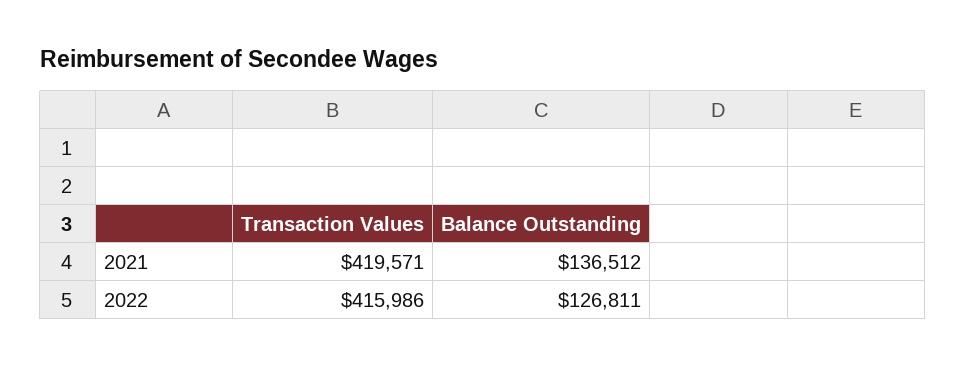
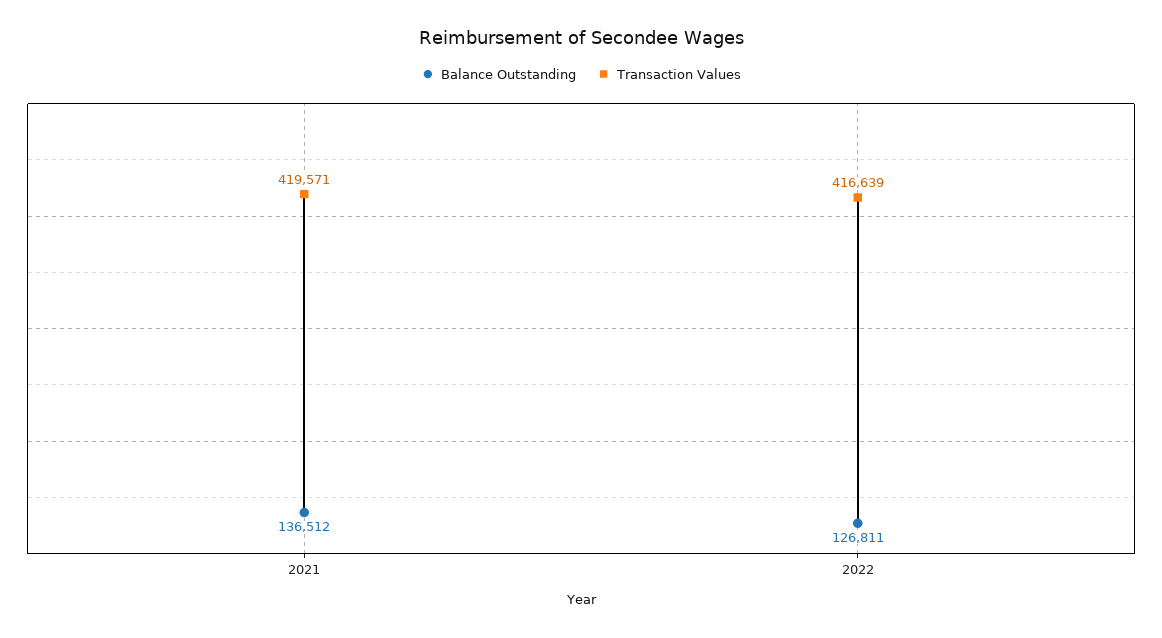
  {
    "Transaction Values": {
      "2021": 419571,
-     "2022": 415986
+     "2022": 416639
    },
    "Balance Outstanding": {
      "2021": 136512,
      "2022": 126811
    }
  }

